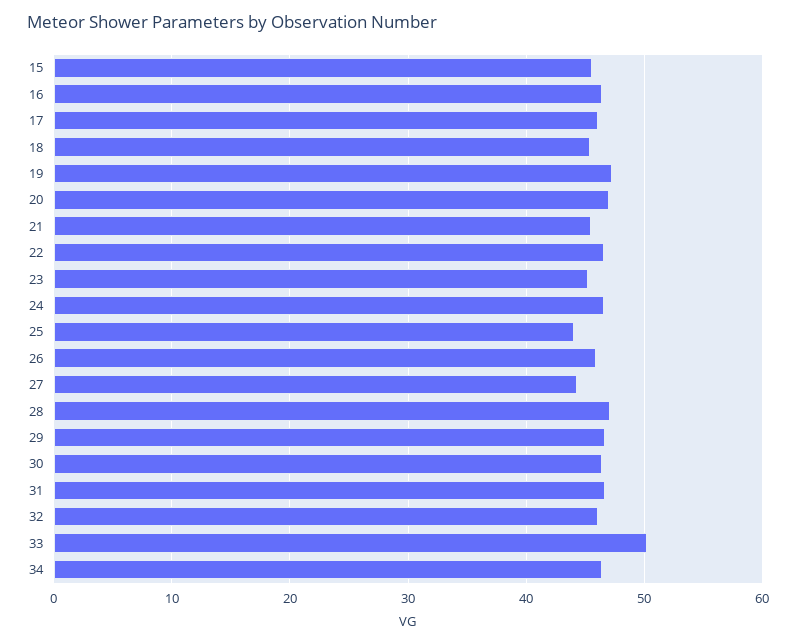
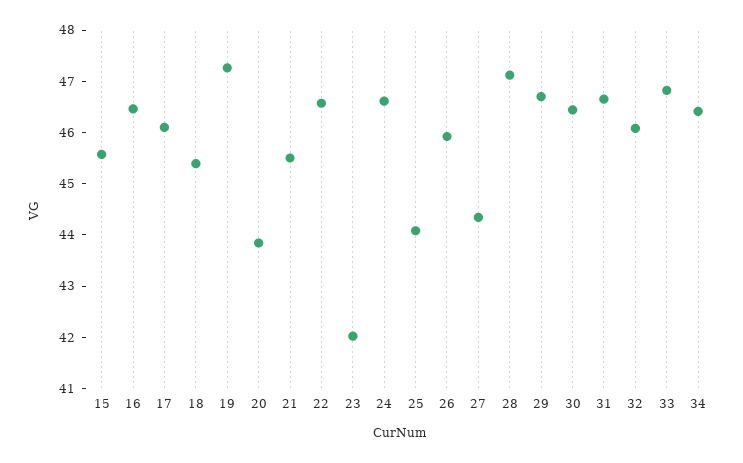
  {
    "15": 45.6,
    "16": 46.4,
    "17": 46.2,
    "18": 45.4,
    "19": 47.2,
-   "20": 47,
+   "20": 43.8,
    "21": 45.6,
    "22": 46.6,
-   "23": 45,
+   "23": 42,
    "24": 46.6,
    "25": 44,
    "26": 46,
    "27": 44.4,
    "28": 47.2,
    "29": 46.8,
    "30": 46.4,
    "31": 46.6,
    "32": 46,
-   "33": 50,
+   "33": 46.8,
    "34": 46.4
  }

